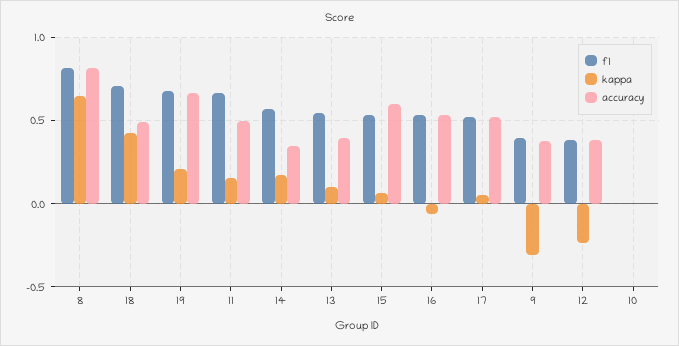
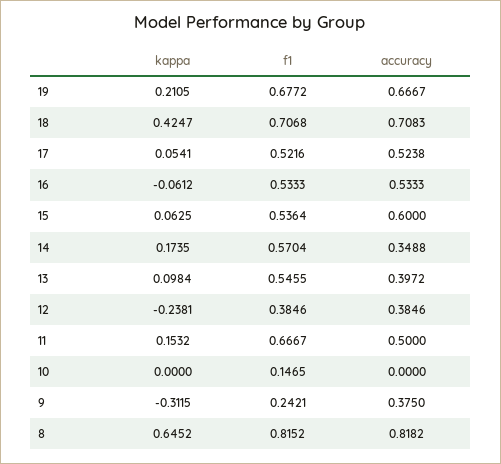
  {
    "f1": {
      "8": 0.8152,
      "18": 0.7068,
      "19": 0.6772,
      "11": 0.6667,
      "14": 0.5704,
      "13": 0.5455,
      "15": 0.5364,
      "16": 0.5333,
      "17": 0.5216,
-     "9": 0.4,
+     "9": 0.2421,
      "12": 0.3846,
-     "10": 0
+     "10": 0.1465
    },
    "kappa": {
      "8": 0.6452,
      "18": 0.4247,
      "19": 0.2105,
      "11": 0.1532,
      "14": 0.1735,
      "13": 0.0984,
      "15": 0.0625,
      "16": -0.0612,
      "17": 0.0541,
      "9": -0.3115,
      "12": -0.2381,
      "10": 0
    },
    "accuracy": {
      "8": 0.8182,
-     "18": 0.5,
+     "18": 0.7083,
      "19": 0.6667,
      "11": 0.5,
      "14": 0.3488,
      "13": 0.3972,
      "15": 0.6,
      "16": 0.5333,
      "17": 0.5238,
      "9": 0.375,
      "12": 0.3846,
      "10": 0
    }
  }

